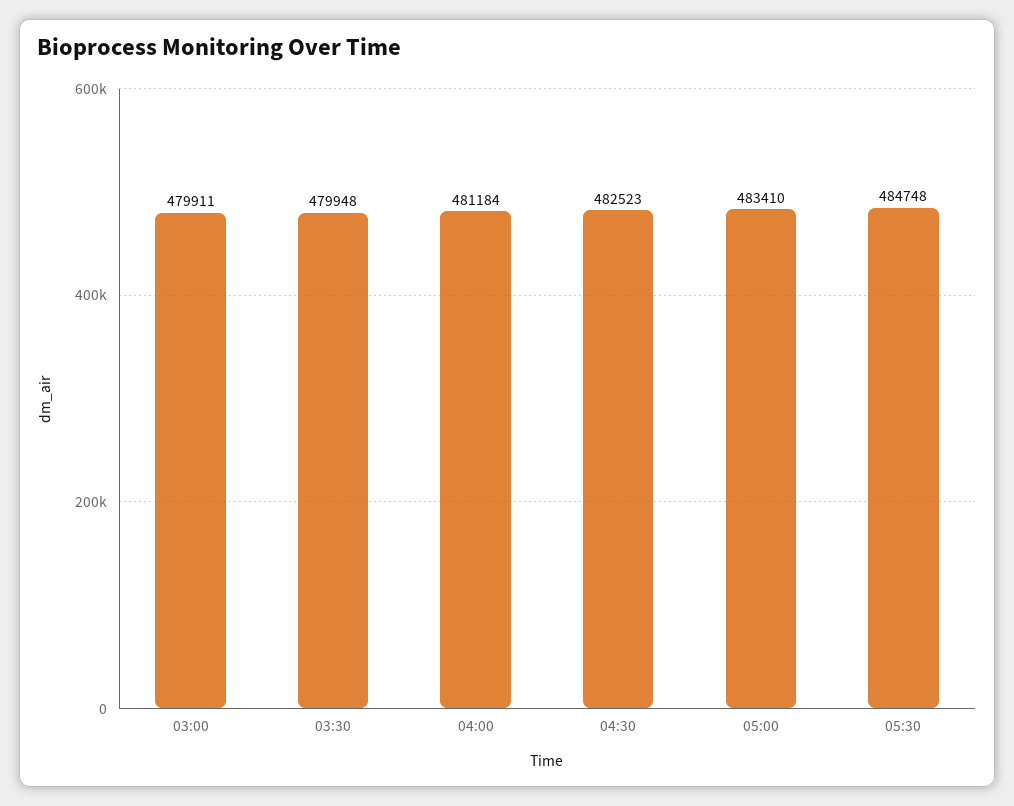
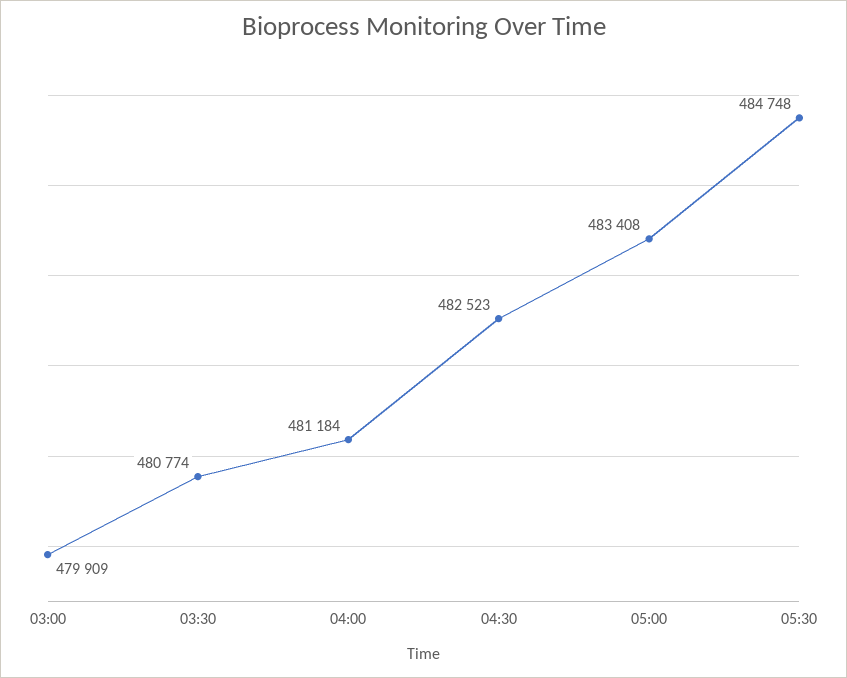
  {
-   "03:00": 479911,
+   "03:00": 479909,
-   "03:30": 479948,
+   "03:30": 480774,
    "04:00": 481184,
    "04:30": 482523,
-   "05:00": 483410,
+   "05:00": 483408,
    "05:30": 484748
  }

